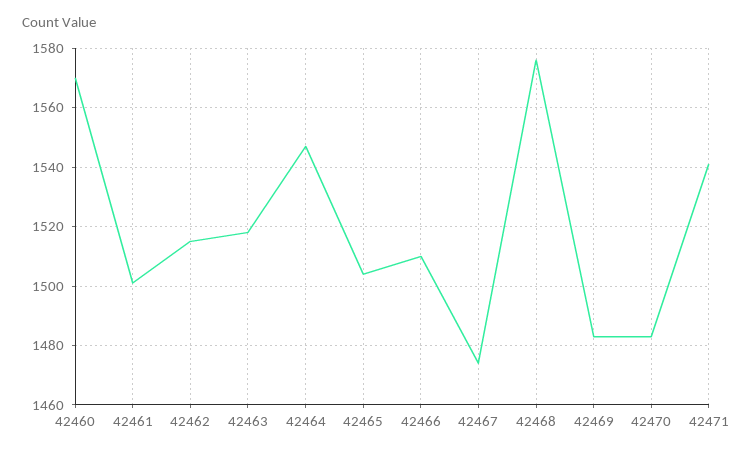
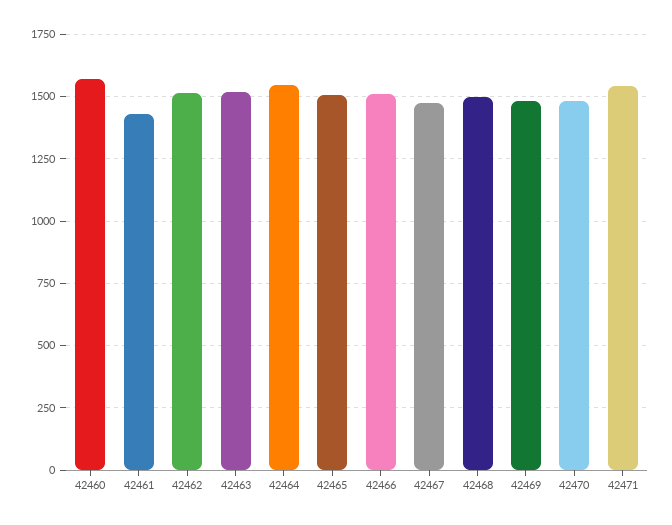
  {
    "42460": 1570,
-   "42461": 1500,
+   "42461": 1425,
    "42462": 1515,
    "42463": 1520,
    "42464": 1545,
    "42465": 1505,
    "42466": 1510,
    "42467": 1475,
-   "42468": 1575,
+   "42468": 1500,
    "42469": 1485,
    "42470": 1485,
    "42471": 1540
  }

